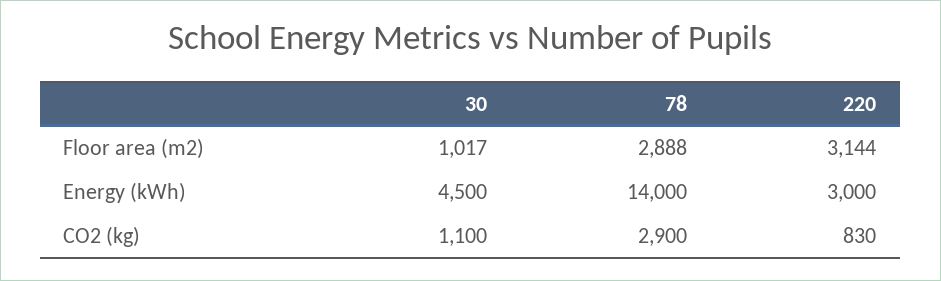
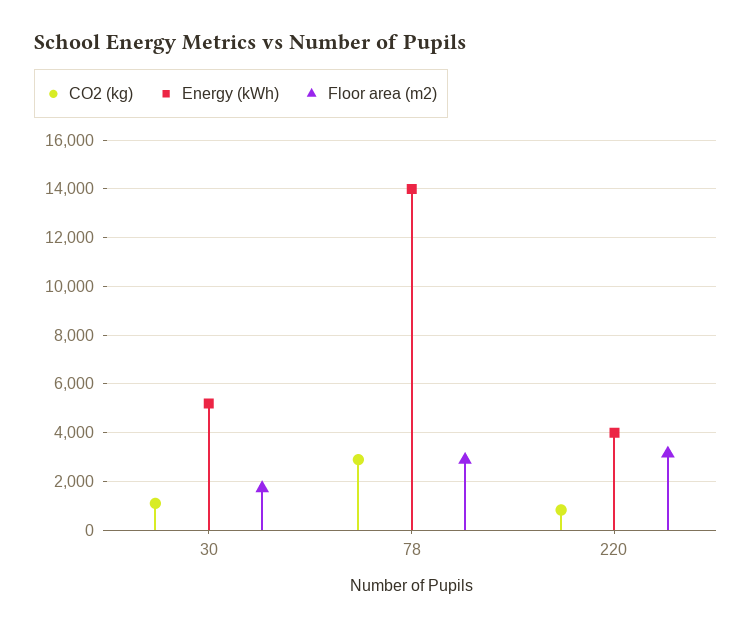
  {
    "Floor area (m2)": {
-     "30": 1017,
+     "30": 1750,
      "78": 2888,
      "220": 3144
    },
    "Energy (kWh)": {
-     "30": 4500,
+     "30": 5250,
      "78": 14000,
-     "220": 3000
+     "220": 4000
    },
    "CO2 (kg)": {
      "30": 1100,
      "78": 2900,
      "220": 830
    }
  }

